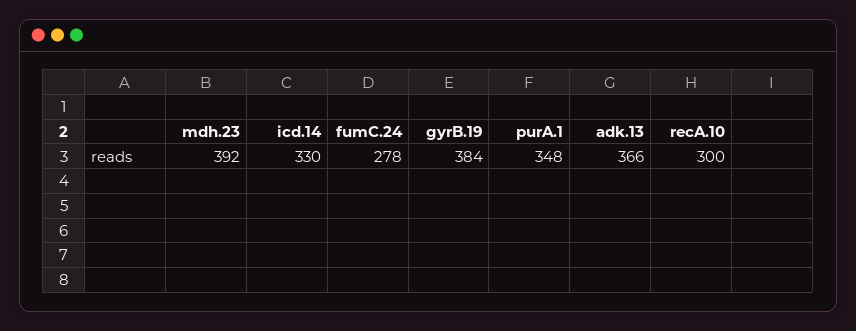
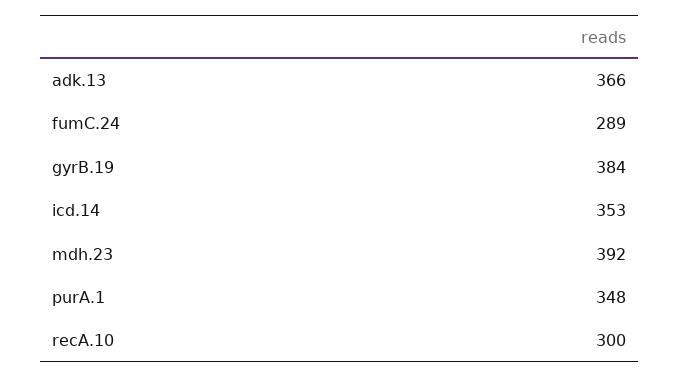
  {
    "mdh.23": 392,
-   "icd.14": 330,
+   "icd.14": 353,
-   "fumC.24": 278,
+   "fumC.24": 289,
    "gyrB.19": 384,
    "purA.1": 348,
    "adk.13": 366,
    "recA.10": 300
  }

